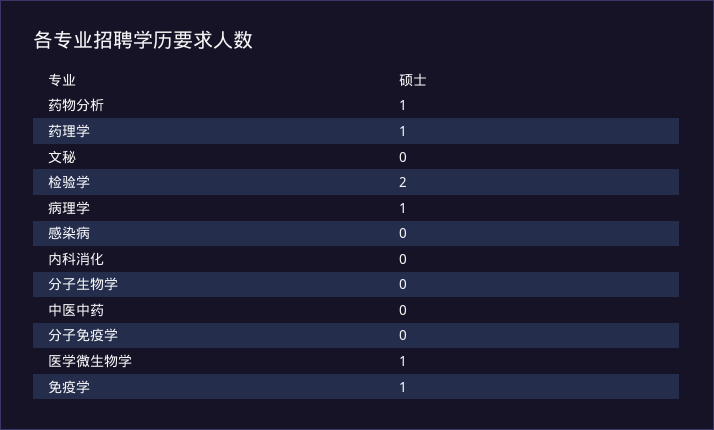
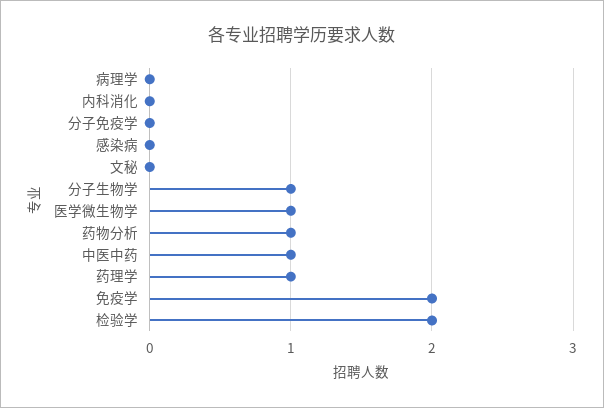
  {
    "药物分析": 1,
    "药理学": 1,
    "文秘": 0,
    "检验学": 2,
-   "病理学": 1,
+   "病理学": 0,
    "感染病": 0,
    "内科消化": 0,
-   "分子生物学": 0,
+   "分子生物学": 1,
-   "中医中药": 0,
+   "中医中药": 1,
    "分子免疫学": 0,
    "医学微生物学": 1,
-   "免疫学": 1
+   "免疫学": 2
  }

